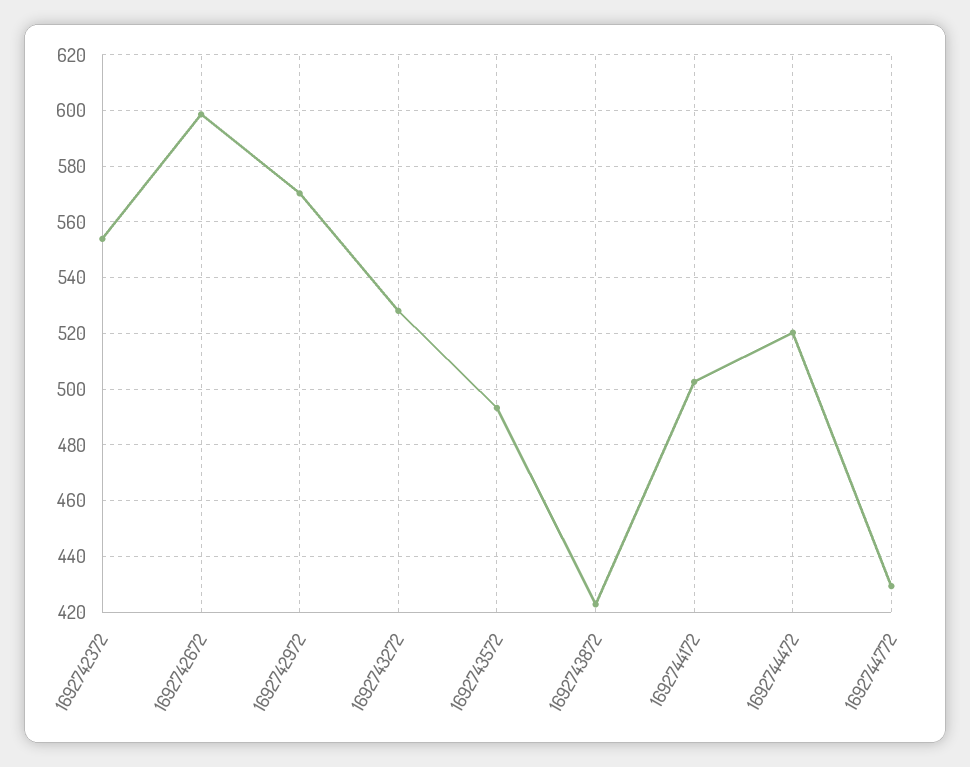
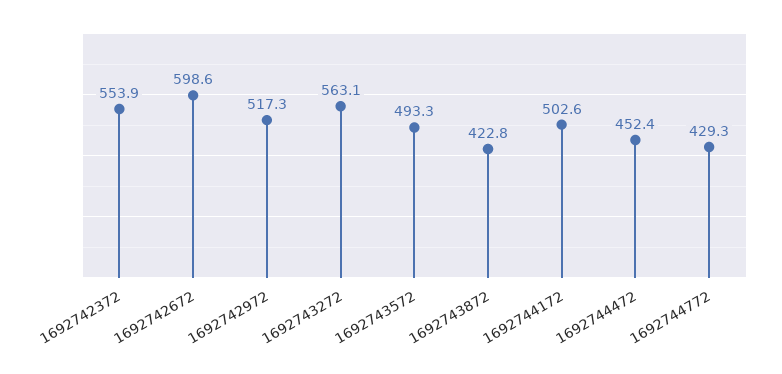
  {
    "1692742372": 553.9,
    "1692742672": 598.6,
-   "1692742972": 570,
+   "1692742972": 517.3,
-   "1692743272": 527.5,
+   "1692743272": 563.1,
    "1692743572": 493.3,
    "1692743872": 422.8,
    "1692744172": 502.6,
-   "1692744472": 520,
+   "1692744472": 452.4,
    "1692744772": 429.3
  }

